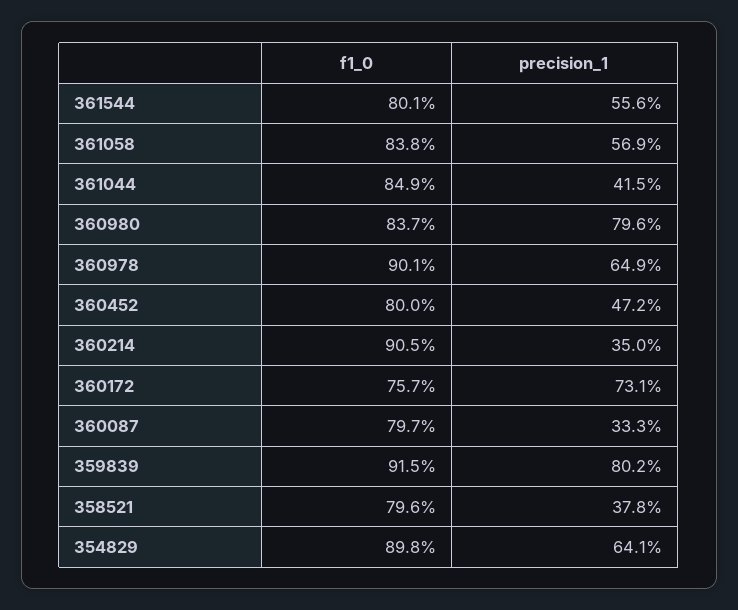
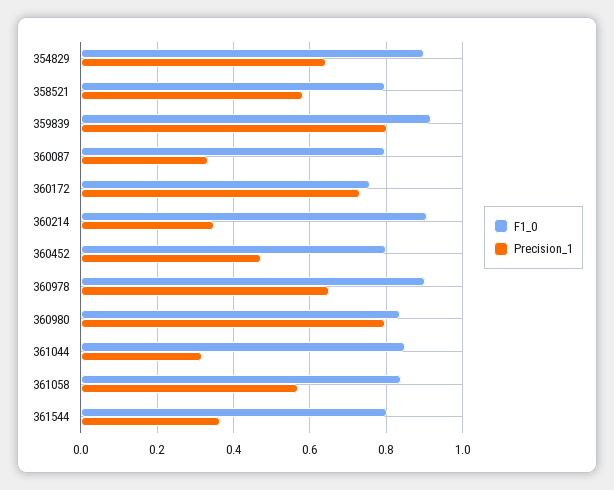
  {
    "f1_0": {
      "361544": 0.801,
      "361058": 0.838,
      "361044": 0.849,
      "360980": 0.837,
      "360978": 0.901,
      "360452": 0.8,
      "360214": 0.905,
      "360172": 0.757,
      "360087": 0.797,
      "359839": 0.915,
      "358521": 0.796,
      "354829": 0.898
    },
    "precision_1": {
-     "361544": 0.556,
+     "361544": 0.36,
      "361058": 0.569,
-     "361044": 0.415,
+     "361044": 0.32,
      "360980": 0.796,
      "360978": 0.649,
      "360452": 0.472,
      "360214": 0.35,
      "360172": 0.731,
      "360087": 0.333,
      "359839": 0.802,
-     "358521": 0.378,
+     "358521": 0.58,
      "354829": 0.641
    }
  }

